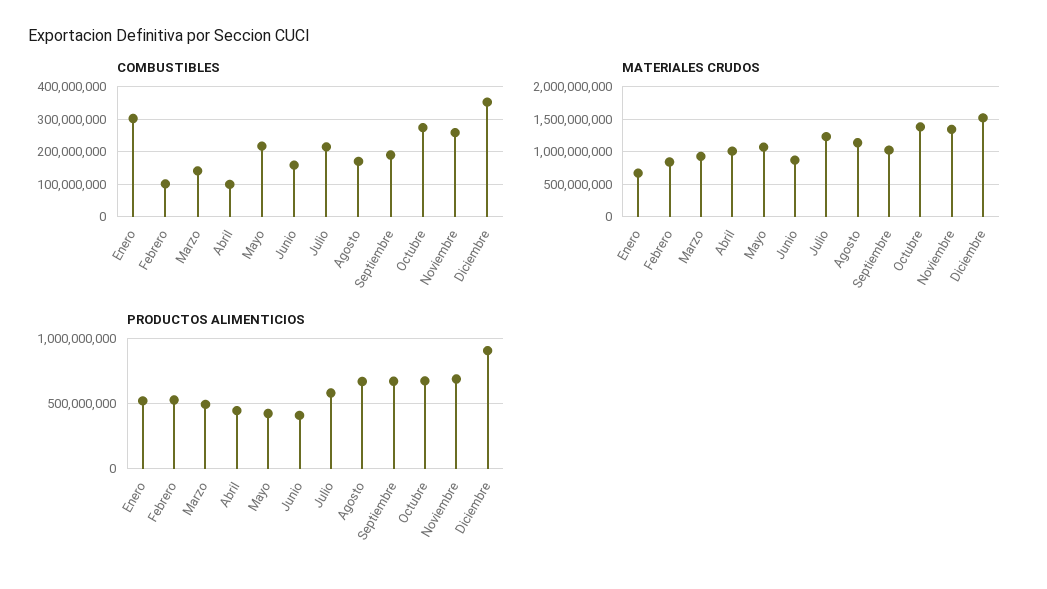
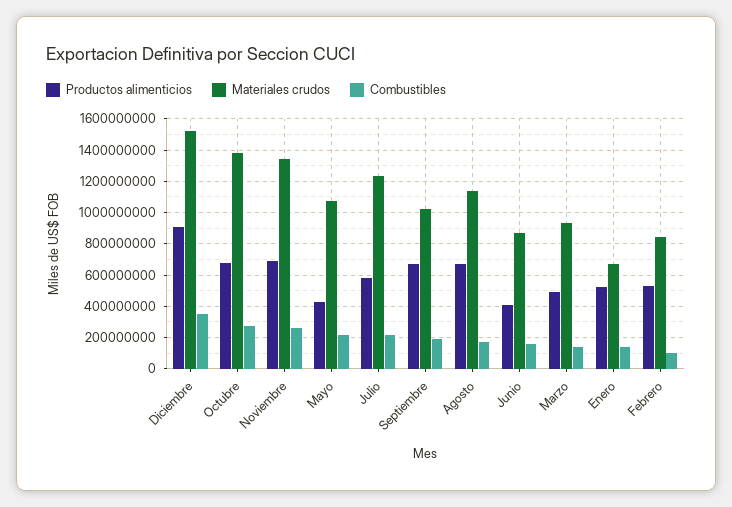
  {
    "COMBUSTIBLES": {
-     "Enero": 300000000,
+     "Enero": 150000000,
      "Febrero": 100000000,
      "Marzo": 140000000,
-     "Abril": 100000000,
      "Mayo": 220000000,
      "Junio": 160000000,
      "Julio": 220000000,
      "Agosto": 180000000,
      "Septiembre": 200000000,
      "Octubre": 280000000,
      "Noviembre": 260000000,
      "Diciembre": 360000000
    },
    "MATERIALES CRUDOS": {
      "Enero": 650000000,
      "Febrero": 850000000,
      "Marzo": 950000000,
-     "Abril": 1000000000,
      "Mayo": 1050000000,
      "Junio": 850000000,
      "Julio": 1250000000,
      "Agosto": 1150000000,
      "Septiembre": 1000000000,
      "Octubre": 1400000000,
      "Noviembre": 1350000000,
      "Diciembre": 1500000000
    },
    "PRODUCTOS ALIMENTICIOS": {
      "Enero": 500000000,
      "Febrero": 550000000,
      "Marzo": 500000000,
-     "Abril": 450000000,
      "Mayo": 400000000,
      "Junio": 400000000,
      "Julio": 600000000,
      "Agosto": 650000000,
      "Septiembre": 650000000,
      "Octubre": 650000000,
      "Noviembre": 700000000,
      "Diciembre": 900000000
    }
  }

